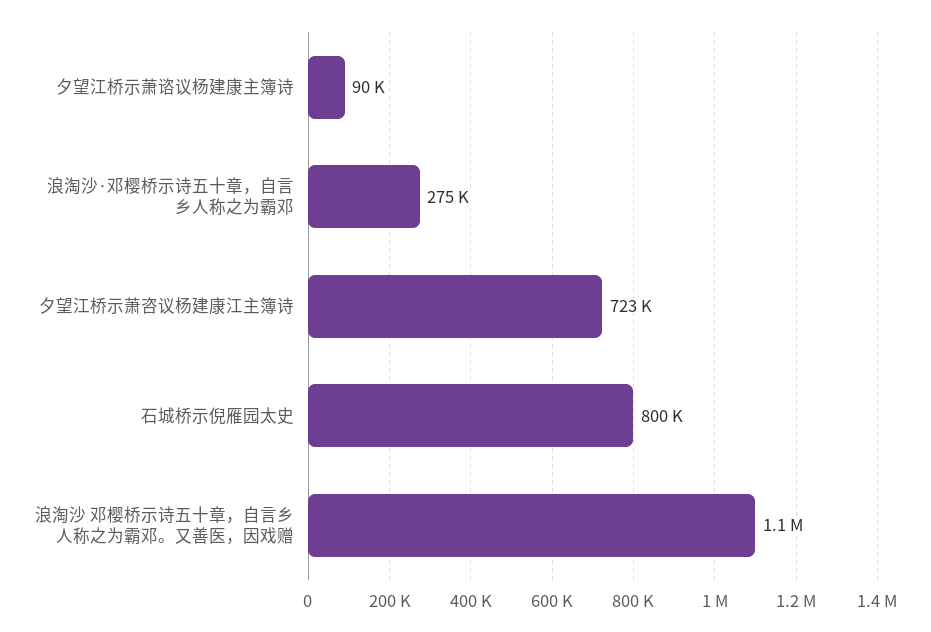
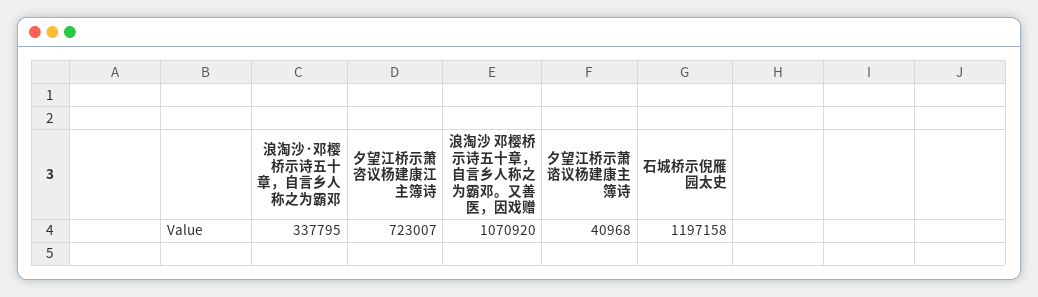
  {
-   "夕望江桥示萧谘议杨建康主簿诗": 90000,
+   "夕望江桥示萧谘议杨建康主簿诗": 40968,
-   "浪淘沙·邓樱桥示诗五十章，自言乡人称之为霸邓": 275000,
+   "浪淘沙·邓樱桥示诗五十章，自言乡人称之为霸邓": 337795,
    "夕望江桥示萧咨议杨建康江主簿诗": 723007,
-   "石城桥示倪雁园太史": 800000,
+   "石城桥示倪雁园太史": 1197158,
    "浪淘沙 邓樱桥示诗五十章，自言乡人称之为霸邓。又善医，因戏赠": 1070920
  }

